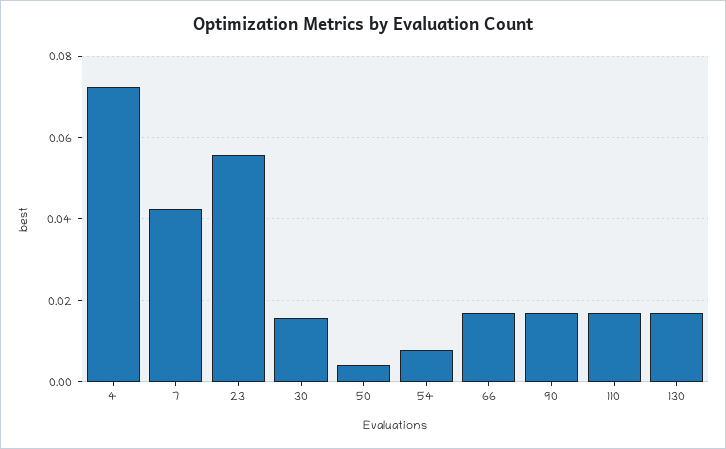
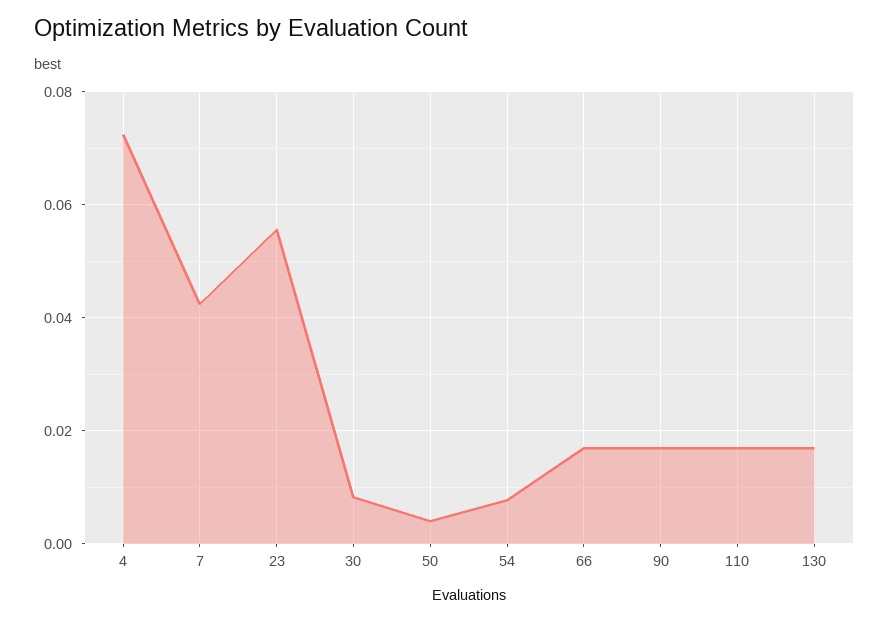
  {
    "4": 0.072,
    "7": 0.042,
    "23": 0.056,
-   "30": 0.016,
+   "30": 0.008,
    "50": 0.004,
    "54": 0.008,
    "66": 0.016,
    "90": 0.016,
    "110": 0.016,
    "130": 0.016
  }

